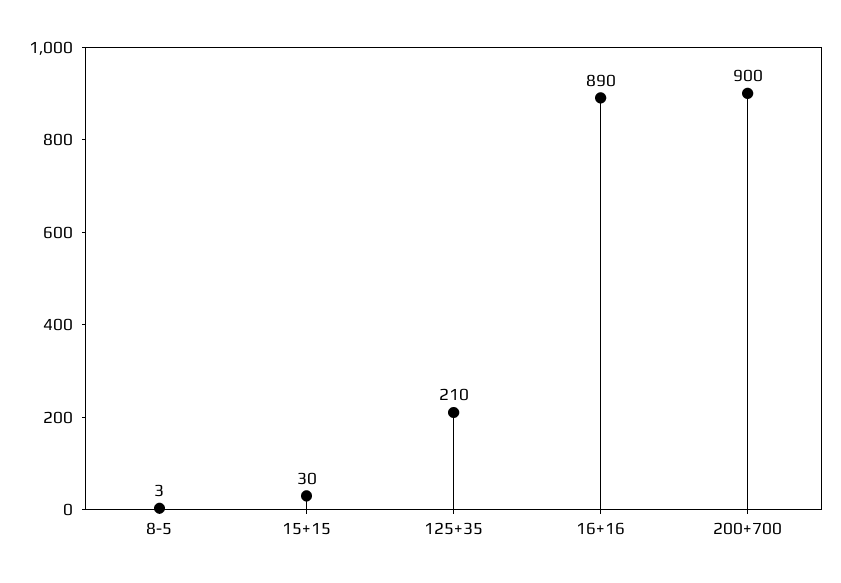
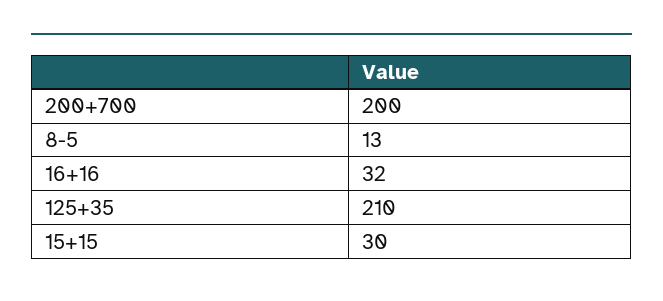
  {
-   "8-5": 3,
+   "8-5": 13,
    "15+15": 30,
    "125+35": 210,
-   "16+16": 890,
+   "16+16": 32,
-   "200+700": 900
+   "200+700": 200
  }

